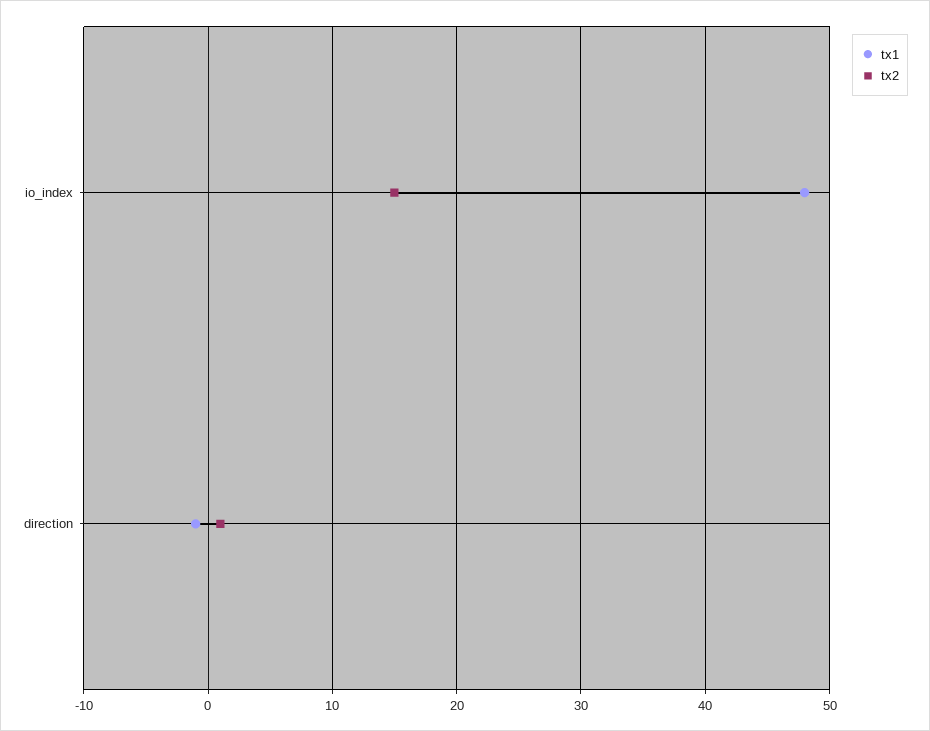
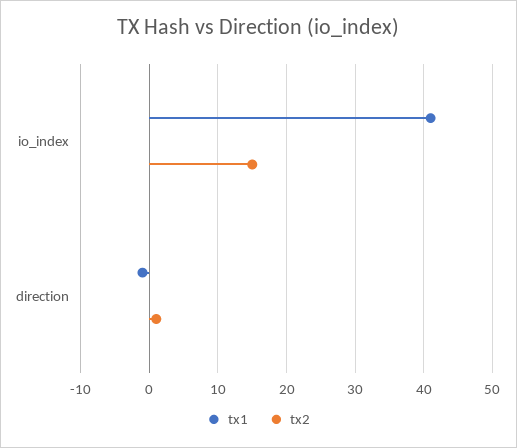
  {
    "tx1": {
-     "io_index": 48,
+     "io_index": 41,
      "direction": -1
    },
    "tx2": {
      "io_index": 15,
      "direction": 1
    }
  }

